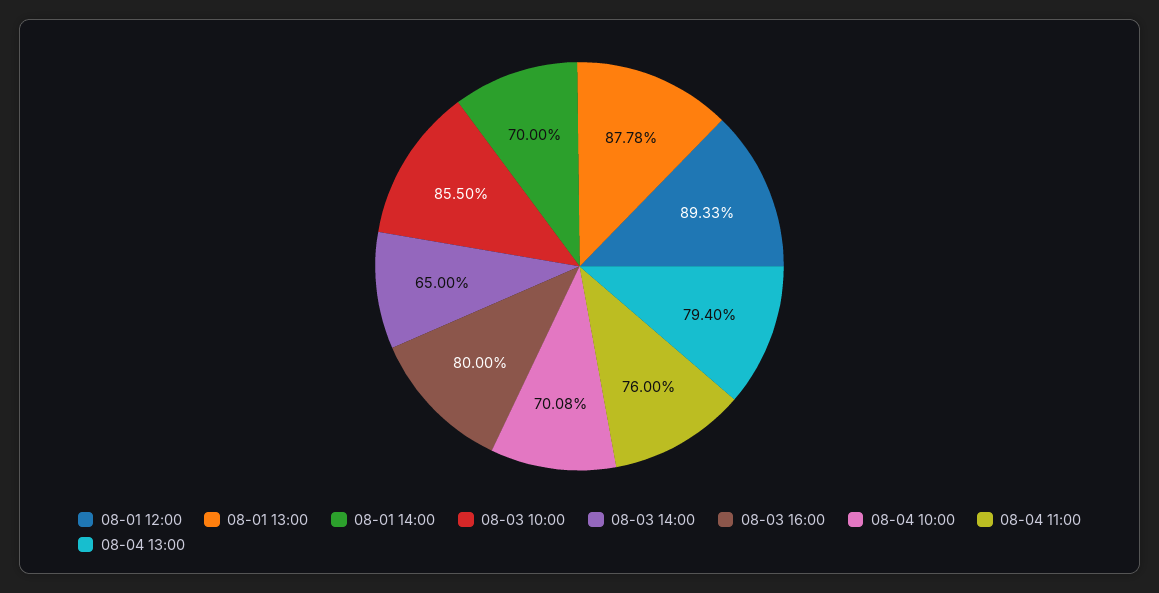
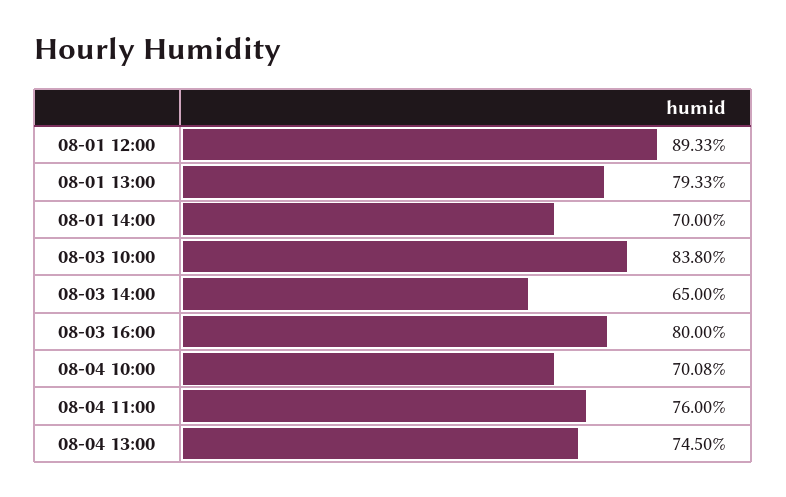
  {
    "08-01 12:00": 89.33,
-   "08-01 13:00": 87.78,
+   "08-01 13:00": 79.33,
    "08-01 14:00": 70,
-   "08-03 10:00": 85.5,
+   "08-03 10:00": 83.8,
    "08-03 14:00": 65,
    "08-03 16:00": 80,
    "08-04 10:00": 70.08,
    "08-04 11:00": 76,
-   "08-04 13:00": 79.4
+   "08-04 13:00": 74.5
  }

